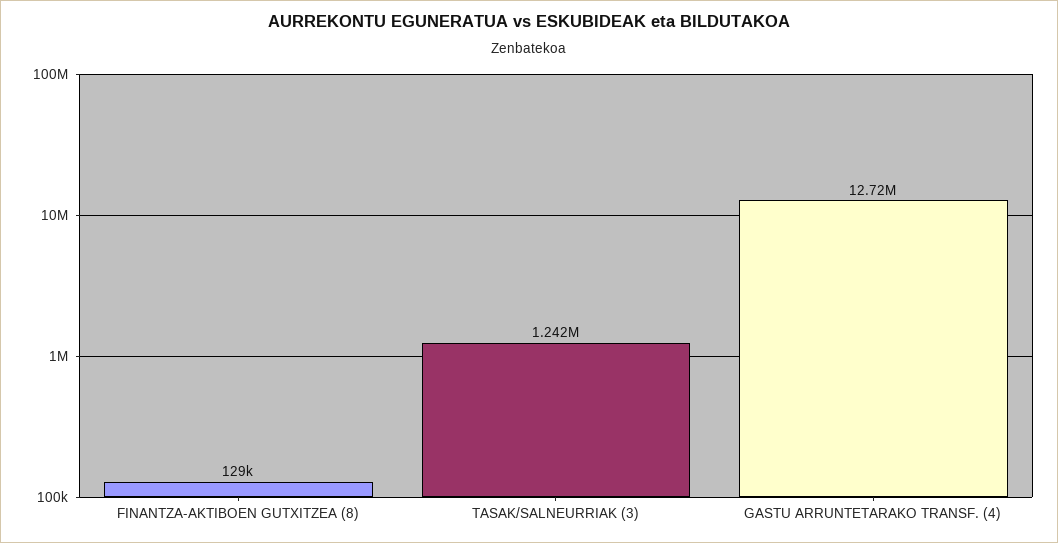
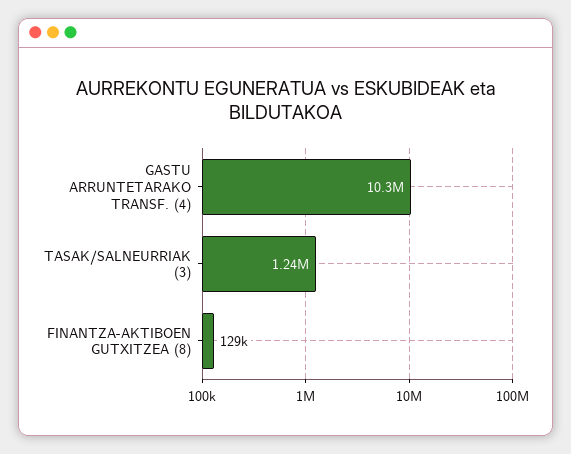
  {
    "FINANTZA-AKTIBOEN GUTXITZEA (8)": 129000,
    "TASAK/SALNEURRIAK (3)": 1242000,
-   "GASTU ARRUNTETARAKO TRANSF. (4)": 12720000
+   "GASTU ARRUNTETARAKO TRANSF. (4)": 10300000
  }

